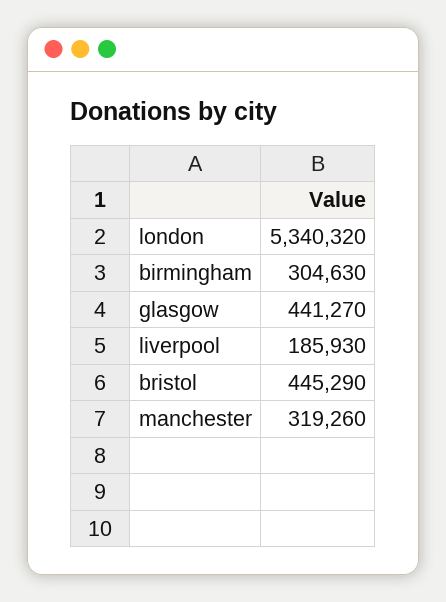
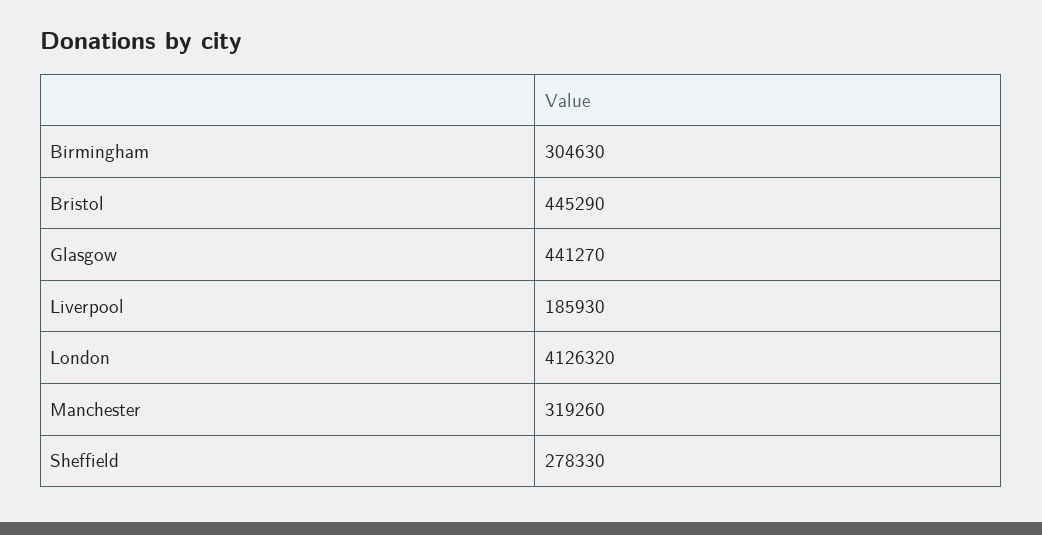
  {
-   "london": 5340320,
+   "london": 4126320,
    "birmingham": 304630,
    "glasgow": 441270,
    "liverpool": 185930,
    "bristol": 445290,
-   "manchester": 319260
+   "manchester": 319260,
+   "Sheffield": 278330
  }

